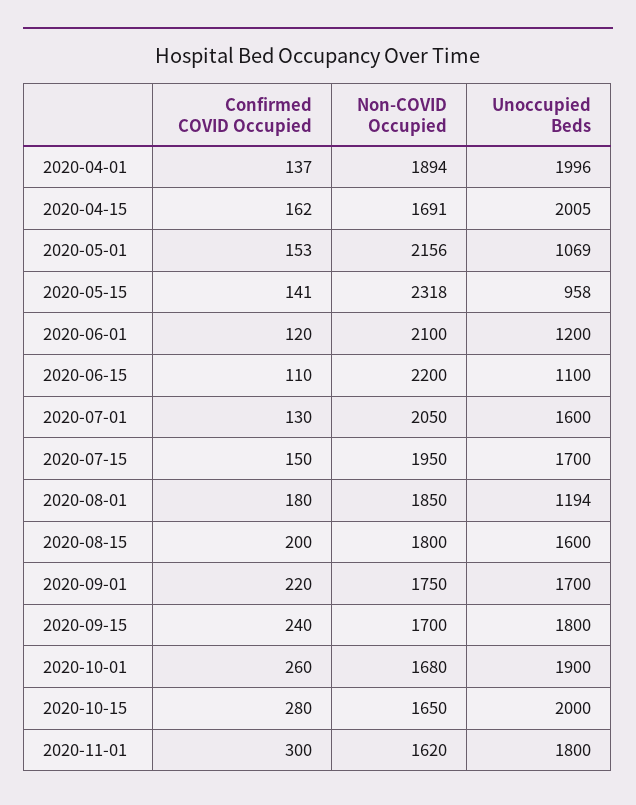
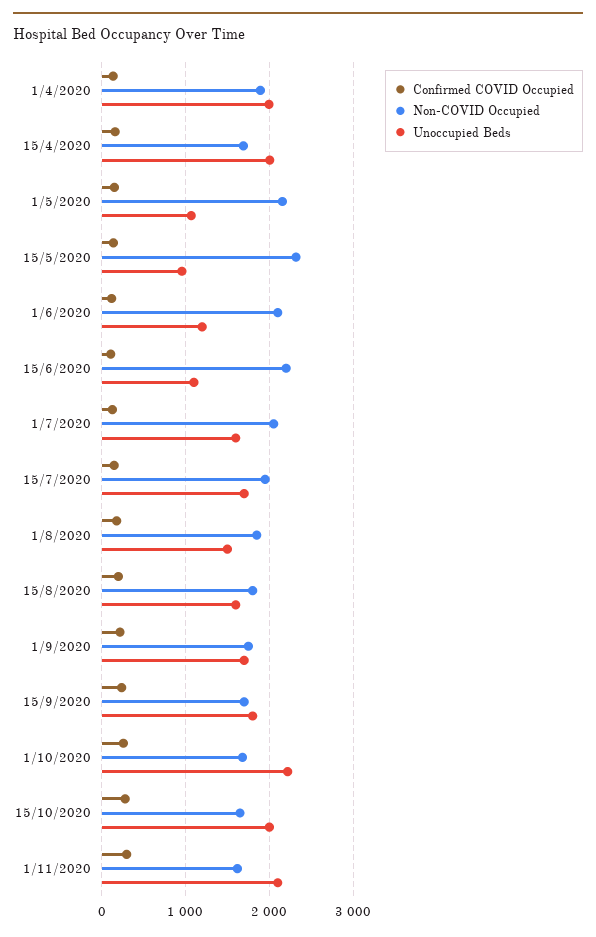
  {
    "Confirmed COVID Occupied": {
      "2020-04-01": 137,
      "2020-04-15": 162,
      "2020-05-01": 153,
      "2020-05-15": 141,
      "2020-06-01": 120,
      "2020-06-15": 110,
      "2020-07-01": 130,
      "2020-07-15": 150,
      "2020-08-01": 180,
      "2020-08-15": 200,
      "2020-09-01": 220,
      "2020-09-15": 240,
      "2020-10-01": 260,
      "2020-10-15": 280,
      "2020-11-01": 300
    },
    "Non-COVID Occupied": {
      "2020-04-01": 1894,
      "2020-04-15": 1691,
      "2020-05-01": 2156,
      "2020-05-15": 2318,
      "2020-06-01": 2100,
      "2020-06-15": 2200,
      "2020-07-01": 2050,
      "2020-07-15": 1950,
      "2020-08-01": 1850,
      "2020-08-15": 1800,
      "2020-09-01": 1750,
      "2020-09-15": 1700,
      "2020-10-01": 1680,
      "2020-10-15": 1650,
      "2020-11-01": 1620
    },
    "Unoccupied Beds": {
      "2020-04-01": 1996,
      "2020-04-15": 2005,
      "2020-05-01": 1069,
      "2020-05-15": 958,
      "2020-06-01": 1200,
      "2020-06-15": 1100,
      "2020-07-01": 1600,
      "2020-07-15": 1700,
-     "2020-08-01": 1194,
+     "2020-08-01": 1500,
      "2020-08-15": 1600,
      "2020-09-01": 1700,
      "2020-09-15": 1800,
-     "2020-10-01": 1900,
+     "2020-10-01": 2200,
      "2020-10-15": 2000,
-     "2020-11-01": 1800
+     "2020-11-01": 2100
    }
  }

